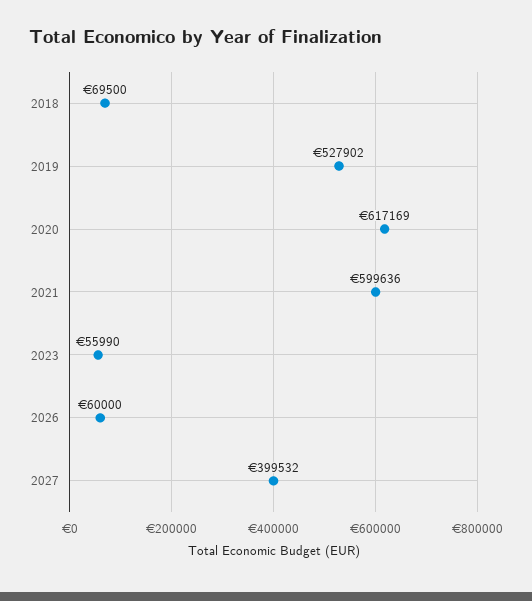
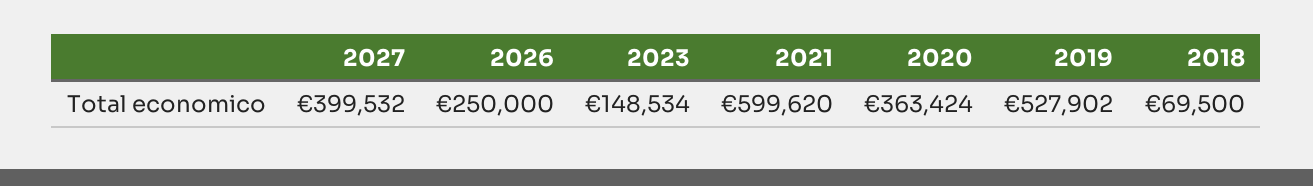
  {
    "2018": 69500,
    "2019": 527902,
-   "2020": 617169,
+   "2020": 363424,
-   "2021": 599636,
+   "2021": 599620,
-   "2023": 55990,
+   "2023": 148534,
-   "2026": 60000,
+   "2026": 250000,
    "2027": 399532
  }

